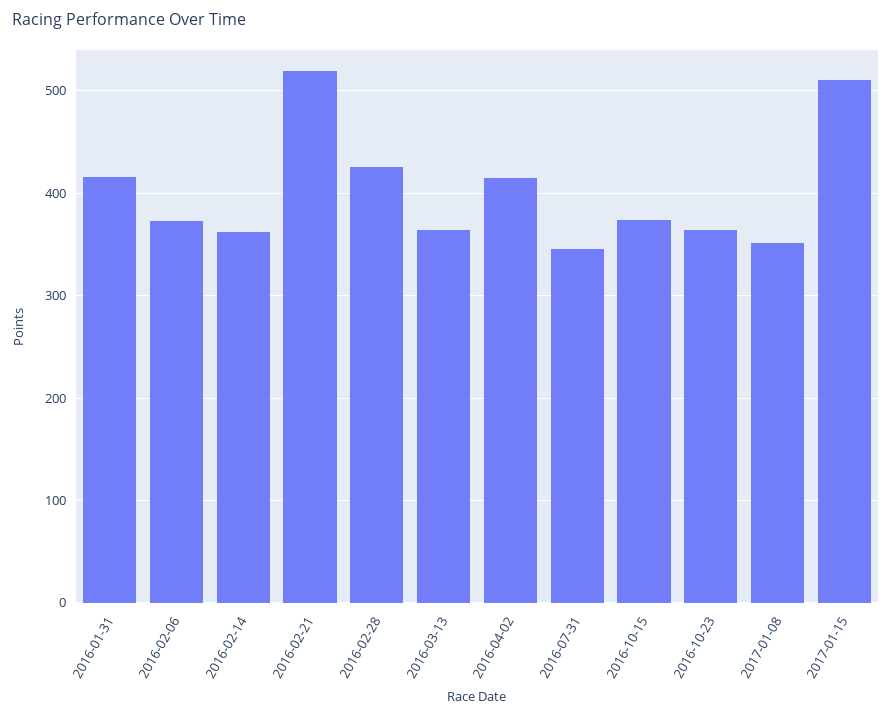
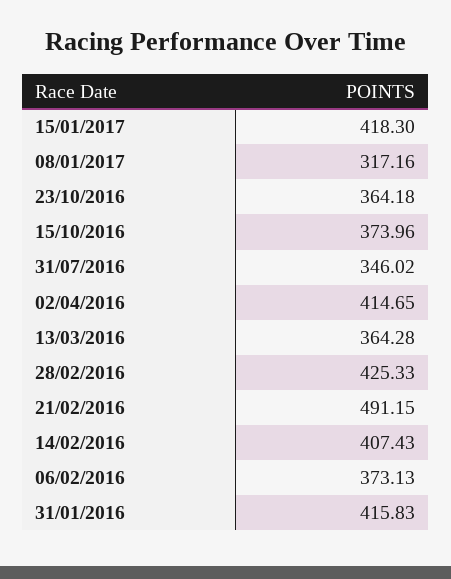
  {
    "2016-01-31": 415.83,
    "2016-02-06": 373.13,
-   "2016-02-14": 360,
+   "2016-02-14": 407.43,
-   "2016-02-21": 520,
+   "2016-02-21": 491.15,
    "2016-02-28": 425.33,
    "2016-03-13": 364.28,
    "2016-04-02": 414.65,
    "2016-07-31": 346.02,
    "2016-10-15": 373.96,
    "2016-10-23": 364.18,
-   "2017-01-08": 350,
+   "2017-01-08": 317.16,
-   "2017-01-15": 510
+   "2017-01-15": 418.3
  }

